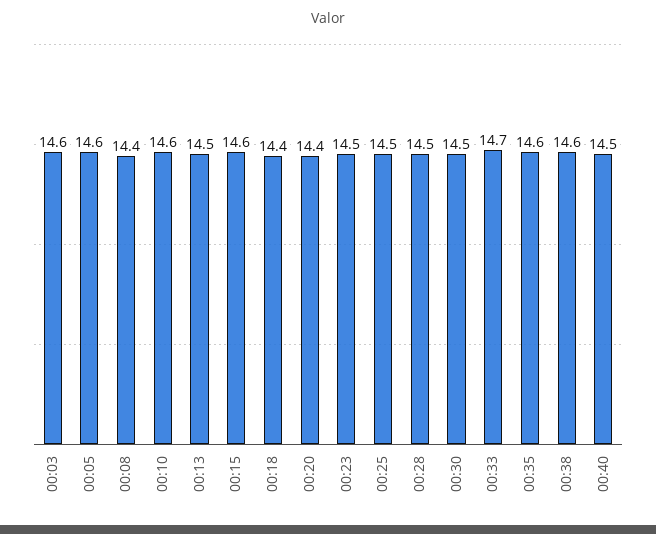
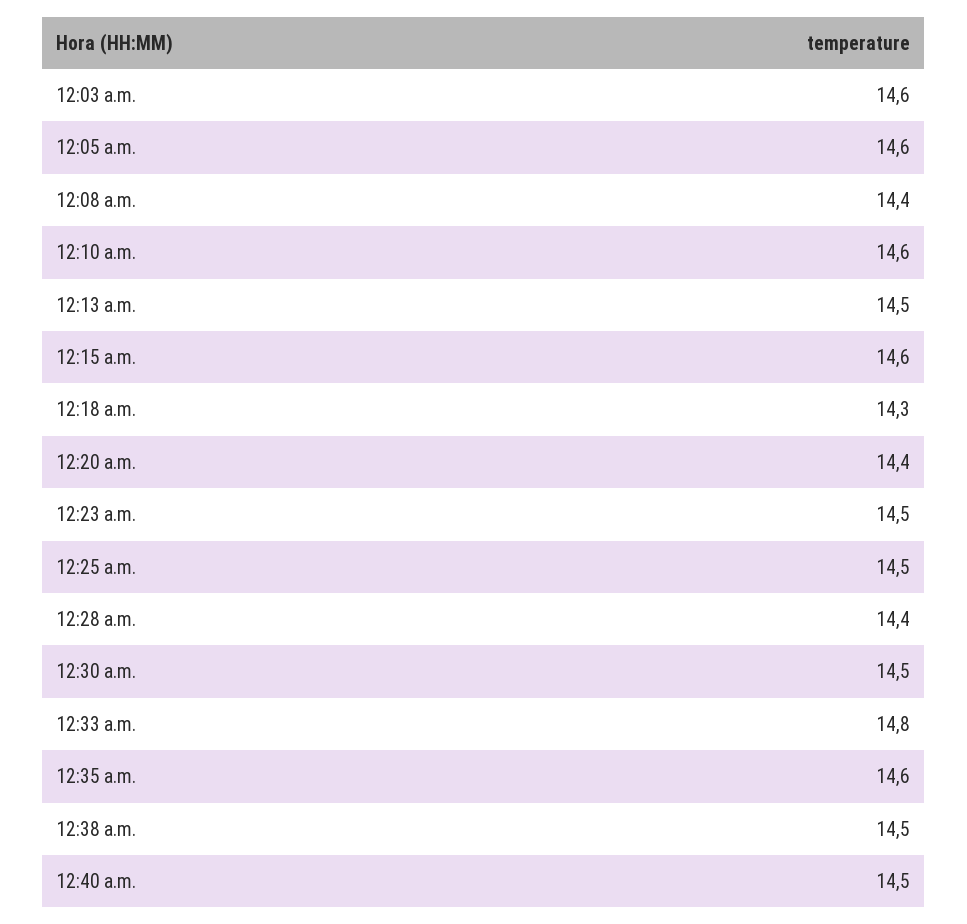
  {
    "00:03": 14.6,
    "00:05": 14.6,
    "00:08": 14.4,
    "00:10": 14.6,
    "00:13": 14.5,
    "00:15": 14.6,
-   "00:18": 14.4,
+   "00:18": 14.3,
    "00:20": 14.4,
    "00:23": 14.5,
    "00:25": 14.5,
-   "00:28": 14.5,
+   "00:28": 14.4,
    "00:30": 14.5,
-   "00:33": 14.7,
+   "00:33": 14.8,
    "00:35": 14.6,
-   "00:38": 14.6,
+   "00:38": 14.5,
    "00:40": 14.5
  }

